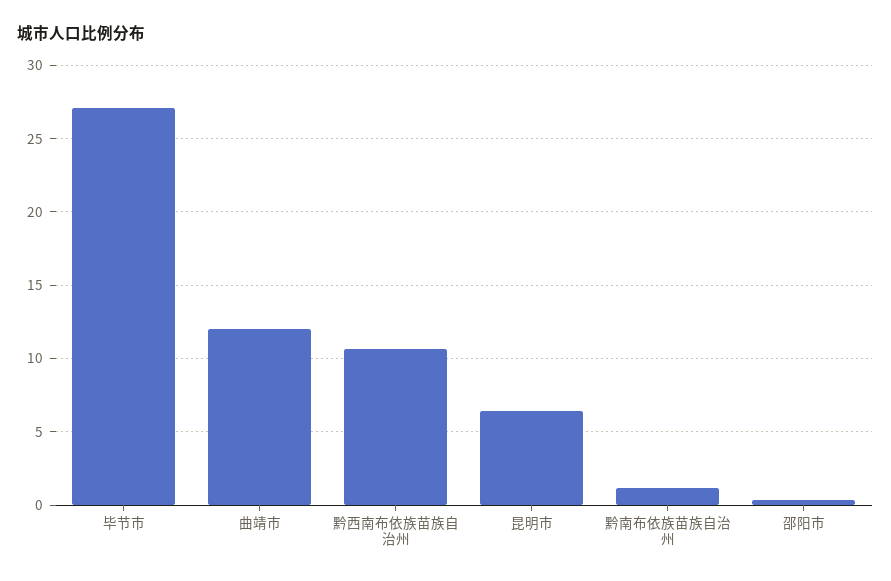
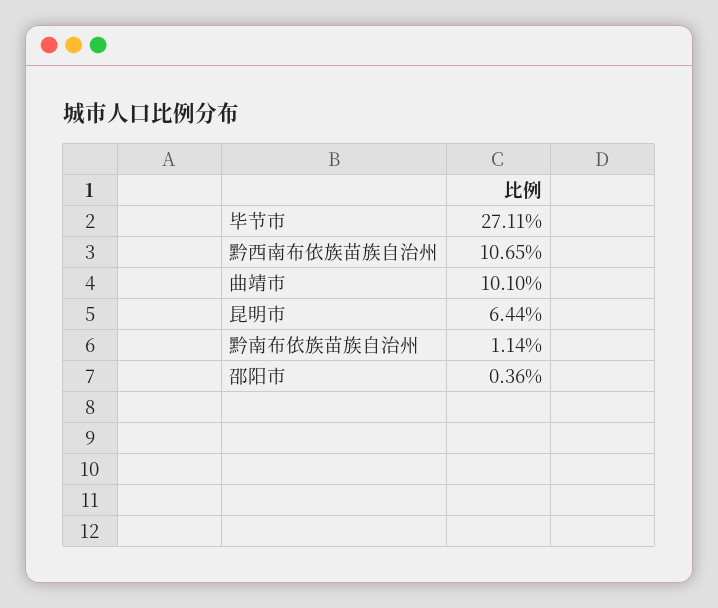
  {
    "毕节市": 27.11,
-   "曲靖市": 12,
+   "曲靖市": 10.1,
    "黔西南布依族苗族自治州": 10.65,
    "昆明市": 6.44,
    "黔南布依族苗族自治州": 1.14,
    "邵阳市": 0.36
  }

